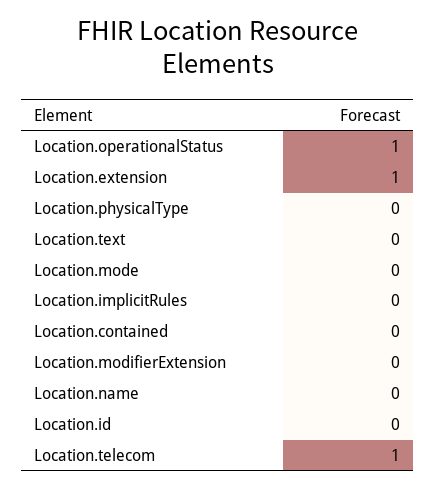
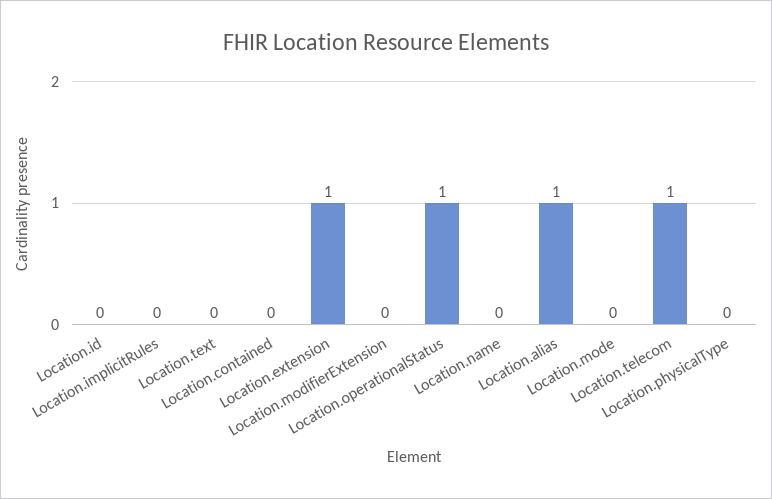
  {
    "Location.operationalStatus": 1,
    "Location.extension": 1,
    "Location.physicalType": 0,
    "Location.text": 0,
    "Location.mode": 0,
    "Location.implicitRules": 0,
    "Location.contained": 0,
    "Location.modifierExtension": 0,
    "Location.name": 0,
    "Location.id": 0,
-   "Location.telecom": 1
+   "Location.telecom": 1,
+   "Location.alias": 1
  }

